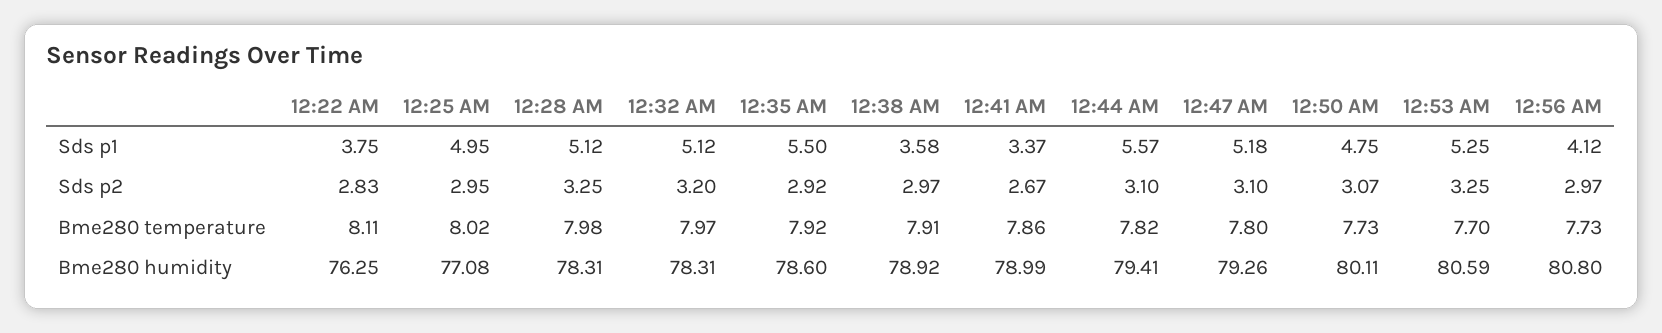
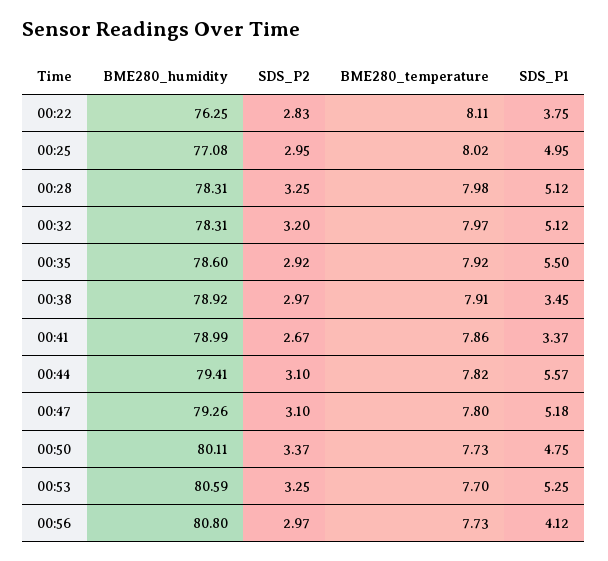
  {
    "12:22 AM": {
      "Sds p1": 3.75,
      "Sds p2": 2.83,
      "Bme280 temperature": 8.11,
      "Bme280 humidity": 76.25
    },
    "12:25 AM": {
      "Sds p1": 4.95,
      "Sds p2": 2.95,
      "Bme280 temperature": 8.02,
      "Bme280 humidity": 77.08
    },
    "12:28 AM": {
      "Sds p1": 5.12,
      "Sds p2": 3.25,
      "Bme280 temperature": 7.98,
      "Bme280 humidity": 78.31
    },
    "12:32 AM": {
      "Sds p1": 5.12,
      "Sds p2": 3.2,
      "Bme280 temperature": 7.97,
      "Bme280 humidity": 78.31
    },
    "12:35 AM": {
      "Sds p1": 5.5,
      "Sds p2": 2.92,
      "Bme280 temperature": 7.92,
      "Bme280 humidity": 78.6
    },
    "12:38 AM": {
-     "Sds p1": 3.58,
+     "Sds p1": 3.45,
      "Sds p2": 2.97,
      "Bme280 temperature": 7.91,
      "Bme280 humidity": 78.92
    },
    "12:41 AM": {
      "Sds p1": 3.37,
      "Sds p2": 2.67,
      "Bme280 temperature": 7.86,
      "Bme280 humidity": 78.99
    },
    "12:44 AM": {
      "Sds p1": 5.57,
      "Sds p2": 3.1,
      "Bme280 temperature": 7.82,
      "Bme280 humidity": 79.41
    },
    "12:47 AM": {
      "Sds p1": 5.18,
      "Sds p2": 3.1,
      "Bme280 temperature": 7.8,
      "Bme280 humidity": 79.26
    },
    "12:50 AM": {
      "Sds p1": 4.75,
-     "Sds p2": 3.07,
+     "Sds p2": 3.37,
      "Bme280 temperature": 7.73,
      "Bme280 humidity": 80.11
    },
    "12:53 AM": {
      "Sds p1": 5.25,
      "Sds p2": 3.25,
      "Bme280 temperature": 7.7,
      "Bme280 humidity": 80.59
    },
    "12:56 AM": {
      "Sds p1": 4.12,
      "Sds p2": 2.97,
      "Bme280 temperature": 7.73,
      "Bme280 humidity": 80.8
    }
  }

